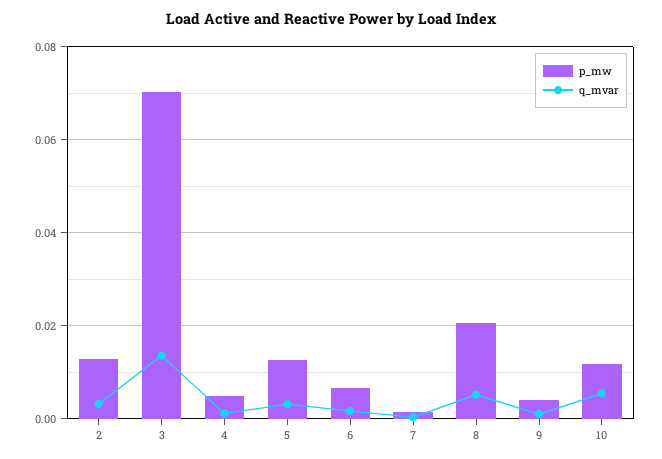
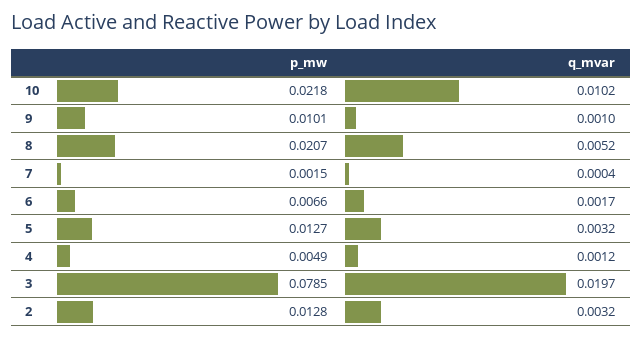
  {
    "p_mw": {
      "2": 0.0128,
-     "3": 0.07,
+     "3": 0.0785,
      "4": 0.0049,
      "5": 0.0127,
      "6": 0.0066,
      "7": 0.0015,
      "8": 0.0207,
-     "9": 0.004,
+     "9": 0.0101,
-     "10": 0.012
+     "10": 0.0218
    },
    "q_mvar": {
      "2": 0.0032,
-     "3": 0.014,
+     "3": 0.0197,
      "4": 0.0012,
      "5": 0.0032,
      "6": 0.0017,
      "7": 0.0004,
      "8": 0.0052,
      "9": 0.001,
-     "10": 0.006
+     "10": 0.0102
    }
  }

